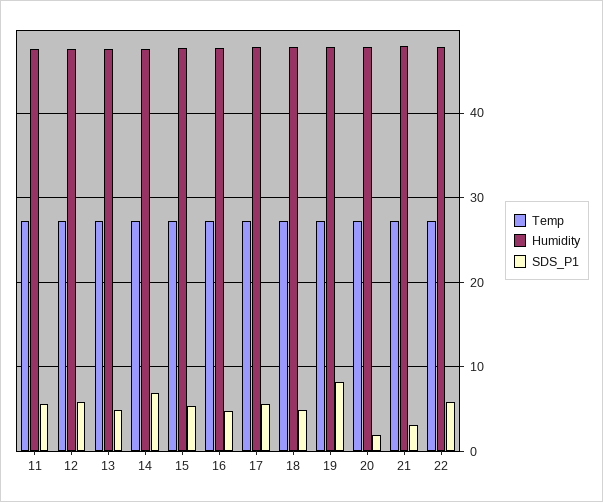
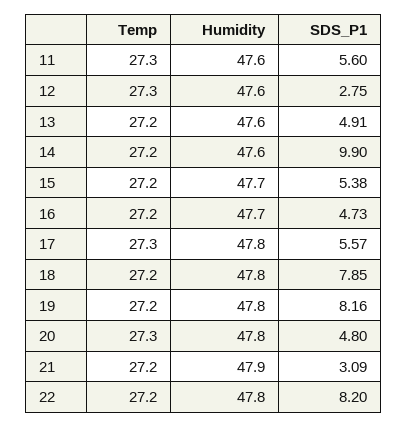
  {
    "Temp": {
      "11": 27.3,
      "12": 27.3,
      "13": 27.2,
      "14": 27.2,
      "15": 27.2,
      "16": 27.2,
      "17": 27.3,
      "18": 27.2,
      "19": 27.2,
      "20": 27.3,
      "21": 27.2,
      "22": 27.2
    },
    "Humidity": {
      "11": 47.6,
      "12": 47.6,
      "13": 47.6,
      "14": 47.6,
      "15": 47.7,
      "16": 47.7,
      "17": 47.8,
      "18": 47.8,
      "19": 47.8,
      "20": 47.8,
      "21": 47.9,
      "22": 47.8
    },
    "SDS_P1": {
      "11": 5.6,
-     "12": 6,
+     "12": 2.75,
      "13": 4.91,
-     "14": 7,
+     "14": 9.9,
      "15": 5.38,
      "16": 4.73,
      "17": 5.57,
-     "18": 5,
+     "18": 7.85,
      "19": 8.16,
-     "20": 2,
+     "20": 4.8,
      "21": 3.09,
-     "22": 6
+     "22": 8.2
    }
  }

